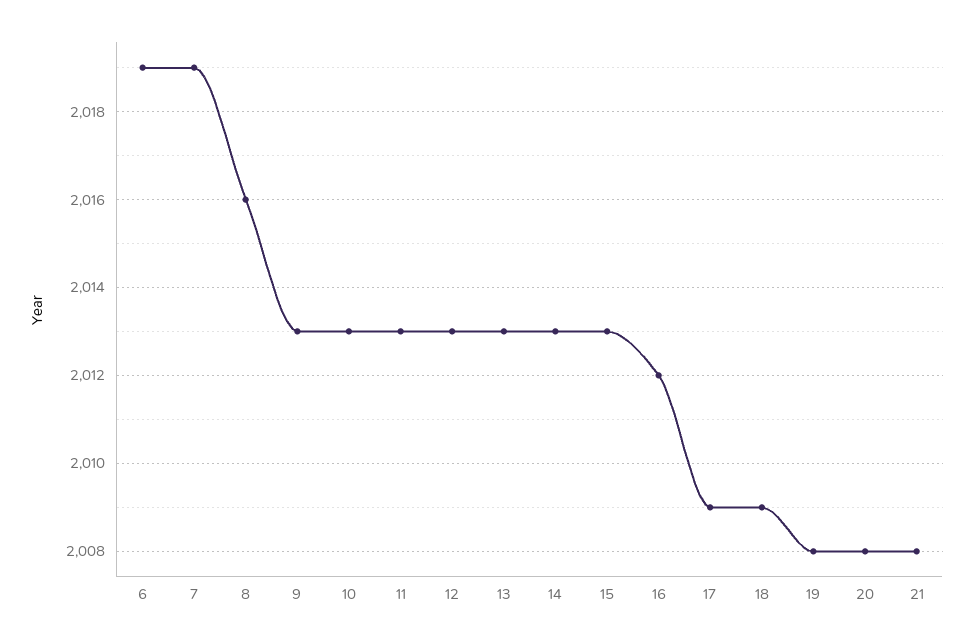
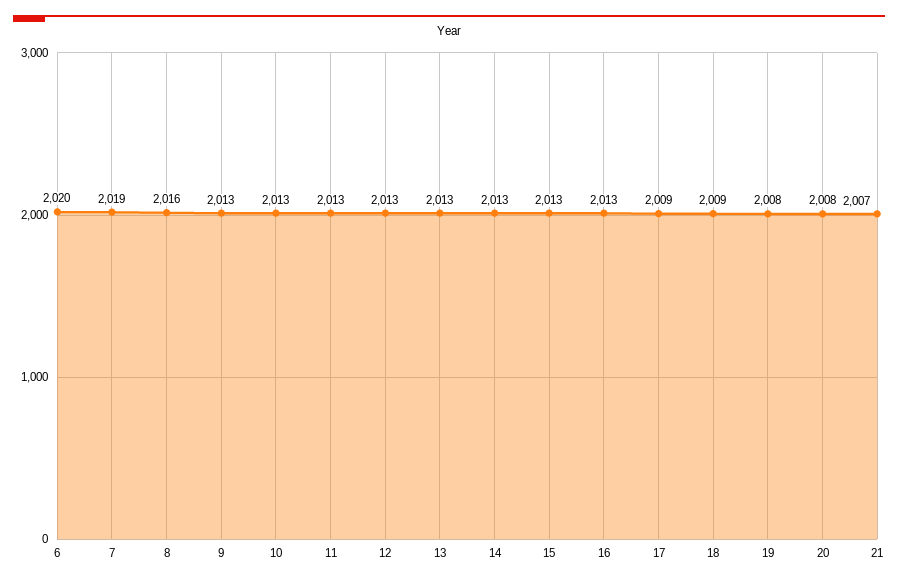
  {
-   "6": 2019,
+   "6": 2020,
    "7": 2019,
    "8": 2016,
    "9": 2013,
    "10": 2013,
    "11": 2013,
    "12": 2013,
    "13": 2013,
    "14": 2013,
    "15": 2013,
-   "16": 2012,
+   "16": 2013,
    "17": 2009,
    "18": 2009,
    "19": 2008,
    "20": 2008,
-   "21": 2008
+   "21": 2007
  }

